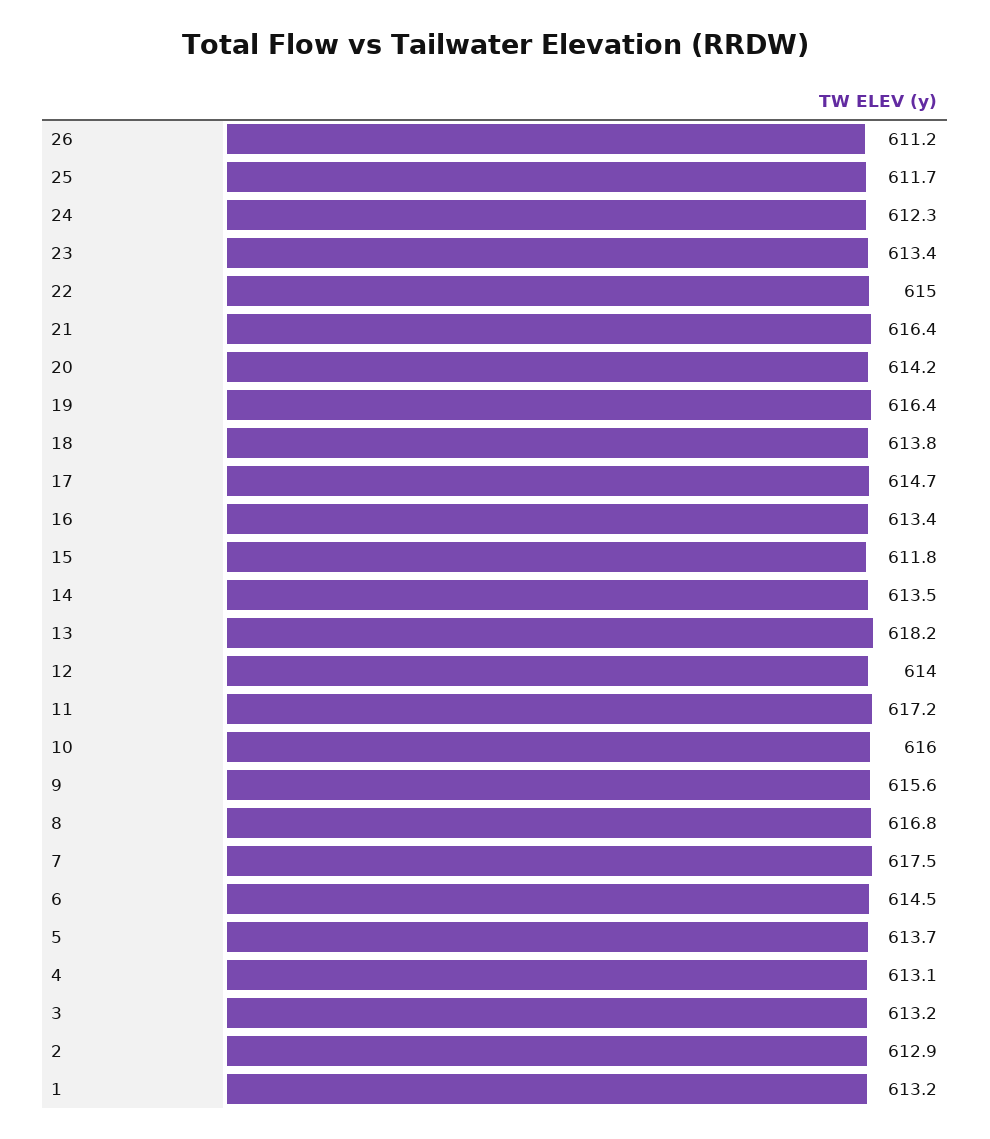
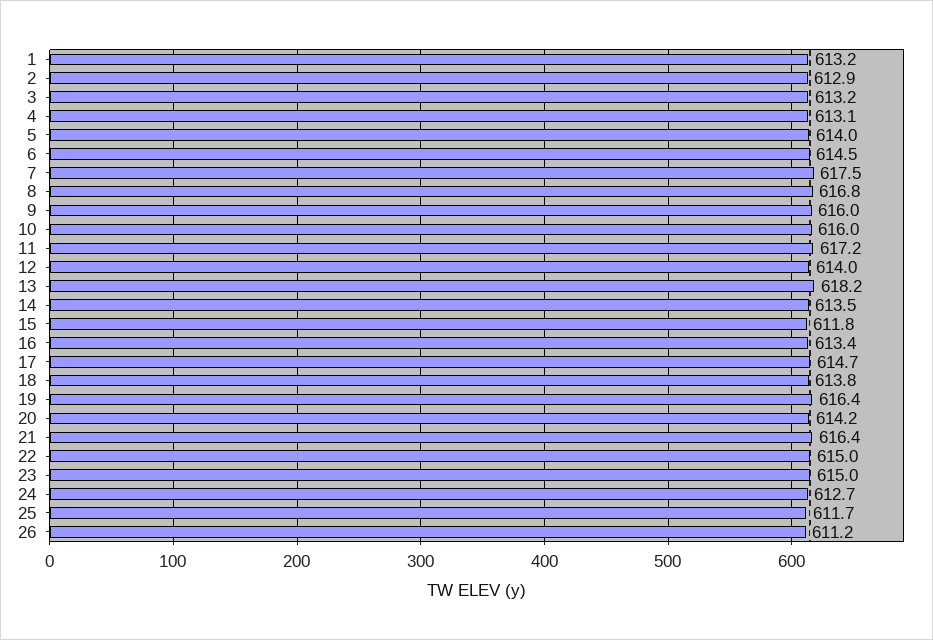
  {
    "26": 611.2,
    "25": 611.7,
-   "24": 612.3,
+   "24": 612.7,
-   "23": 613.4,
+   "23": 615,
    "22": 615,
    "21": 616.4,
    "20": 614.2,
    "19": 616.4,
    "18": 613.8,
    "17": 614.7,
    "16": 613.4,
    "15": 611.8,
    "14": 613.5,
    "13": 618.2,
    "12": 614,
    "11": 617.2,
    "10": 616,
-   "9": 615.6,
+   "9": 616,
    "8": 616.8,
    "7": 617.5,
    "6": 614.5,
-   "5": 613.7,
+   "5": 614,
    "4": 613.1,
    "3": 613.2,
    "2": 612.9,
    "1": 613.2
  }

